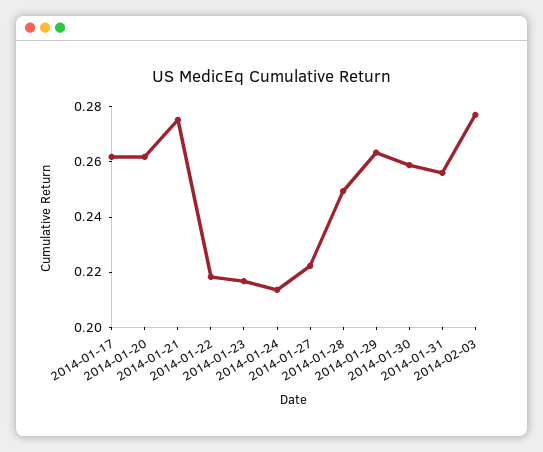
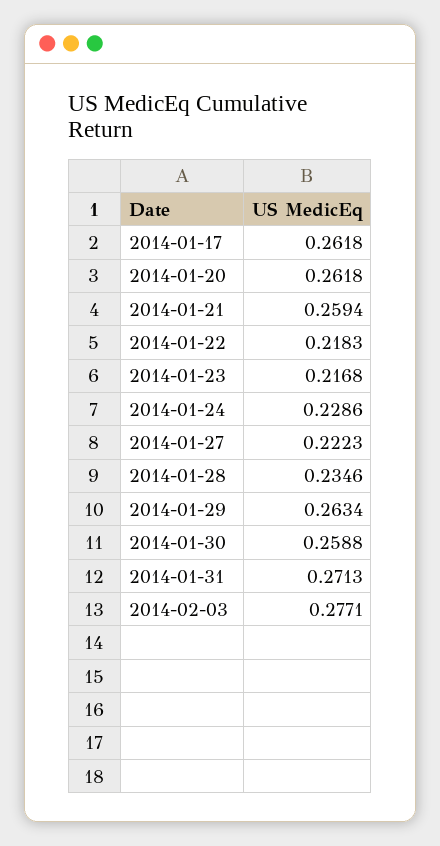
  {
    "2014-01-17": 0.2618,
    "2014-01-20": 0.2618,
-   "2014-01-21": 0.275,
+   "2014-01-21": 0.2594,
    "2014-01-22": 0.2183,
    "2014-01-23": 0.2168,
-   "2014-01-24": 0.215,
+   "2014-01-24": 0.2286,
    "2014-01-27": 0.2223,
-   "2014-01-28": 0.25,
+   "2014-01-28": 0.2346,
    "2014-01-29": 0.2634,
    "2014-01-30": 0.2588,
-   "2014-01-31": 0.255,
+   "2014-01-31": 0.2713,
    "2014-02-03": 0.2771
  }

